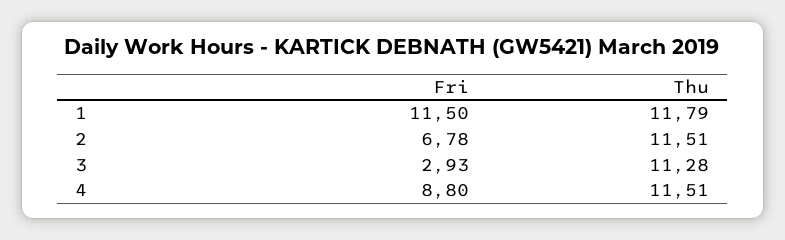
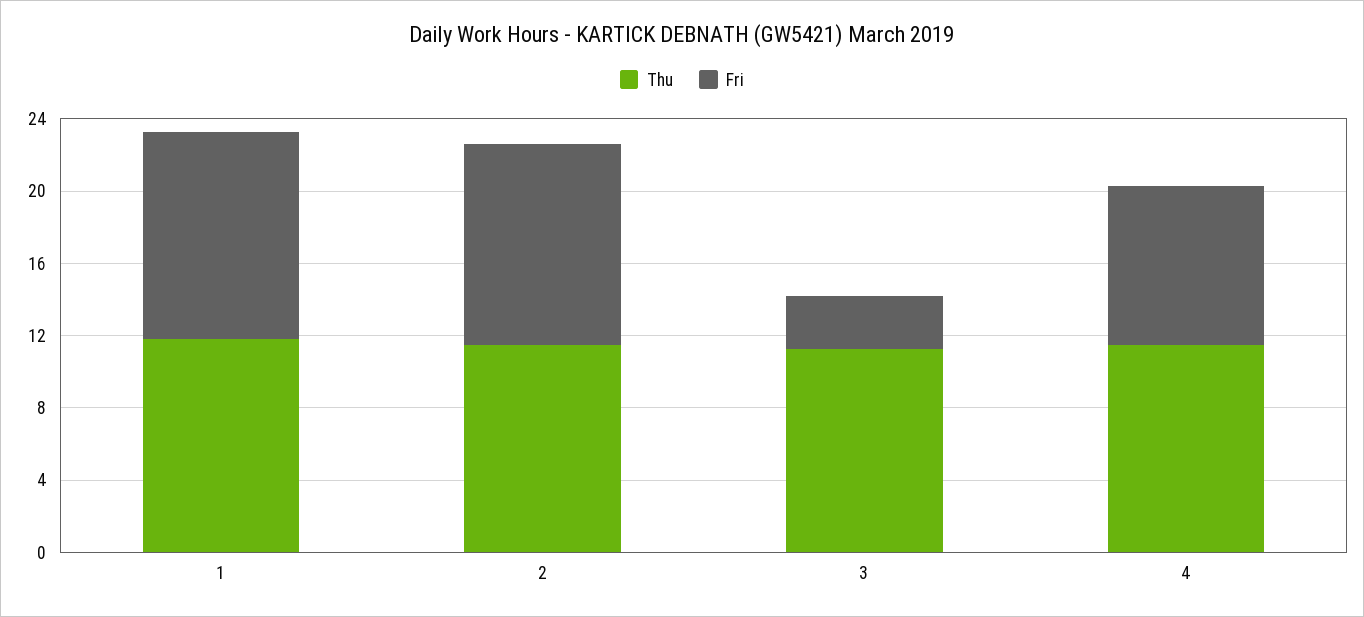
  {
    "Fri": {
      "1": 11.5,
-     "2": 6.78,
+     "2": 11,
      "3": 2.93,
      "4": 8.8
    },
    "Thu": {
      "1": 11.79,
      "2": 11.51,
      "3": 11.28,
      "4": 11.51
    }
  }

